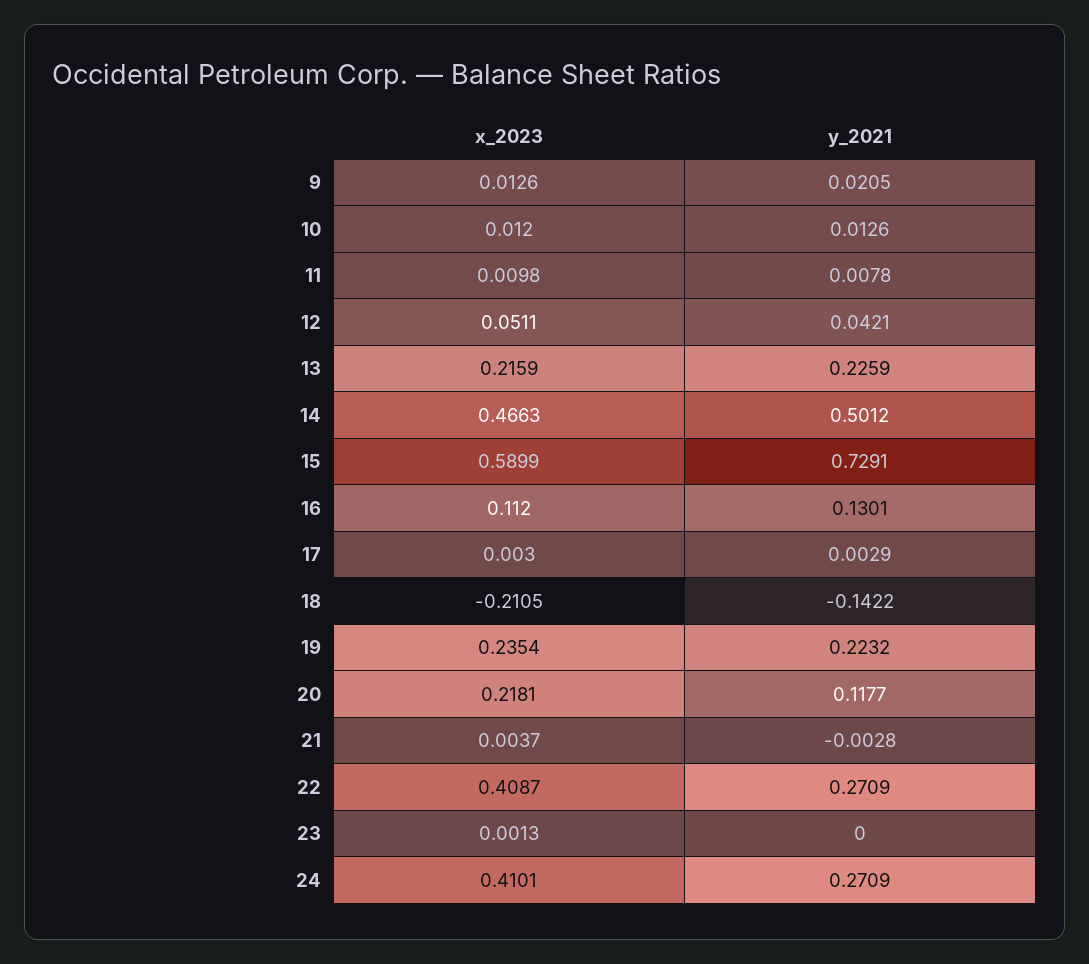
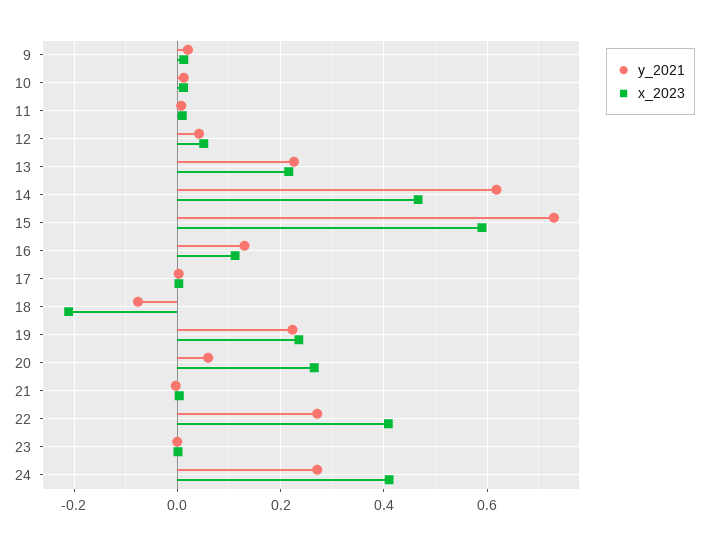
  {
    "x_2023": {
      "9": 0.0126,
      "10": 0.012,
      "11": 0.0098,
      "12": 0.0511,
      "13": 0.2159,
      "14": 0.4663,
      "15": 0.5899,
      "16": 0.112,
      "17": 0.003,
      "18": -0.2105,
      "19": 0.2354,
-     "20": 0.2181,
+     "20": 0.26,
      "21": 0.0037,
      "22": 0.4087,
      "23": 0.0013,
      "24": 0.4101
    },
    "y_2021": {
      "9": 0.0205,
      "10": 0.0126,
      "11": 0.0078,
      "12": 0.0421,
      "13": 0.2259,
-     "14": 0.5012,
+     "14": 0.62,
      "15": 0.7291,
      "16": 0.1301,
      "17": 0.0029,
-     "18": -0.1422,
+     "18": -0.08,
      "19": 0.2232,
-     "20": 0.1177,
+     "20": 0.06,
      "21": -0.0028,
      "22": 0.2709,
      "23": 0,
      "24": 0.2709
    }
  }

